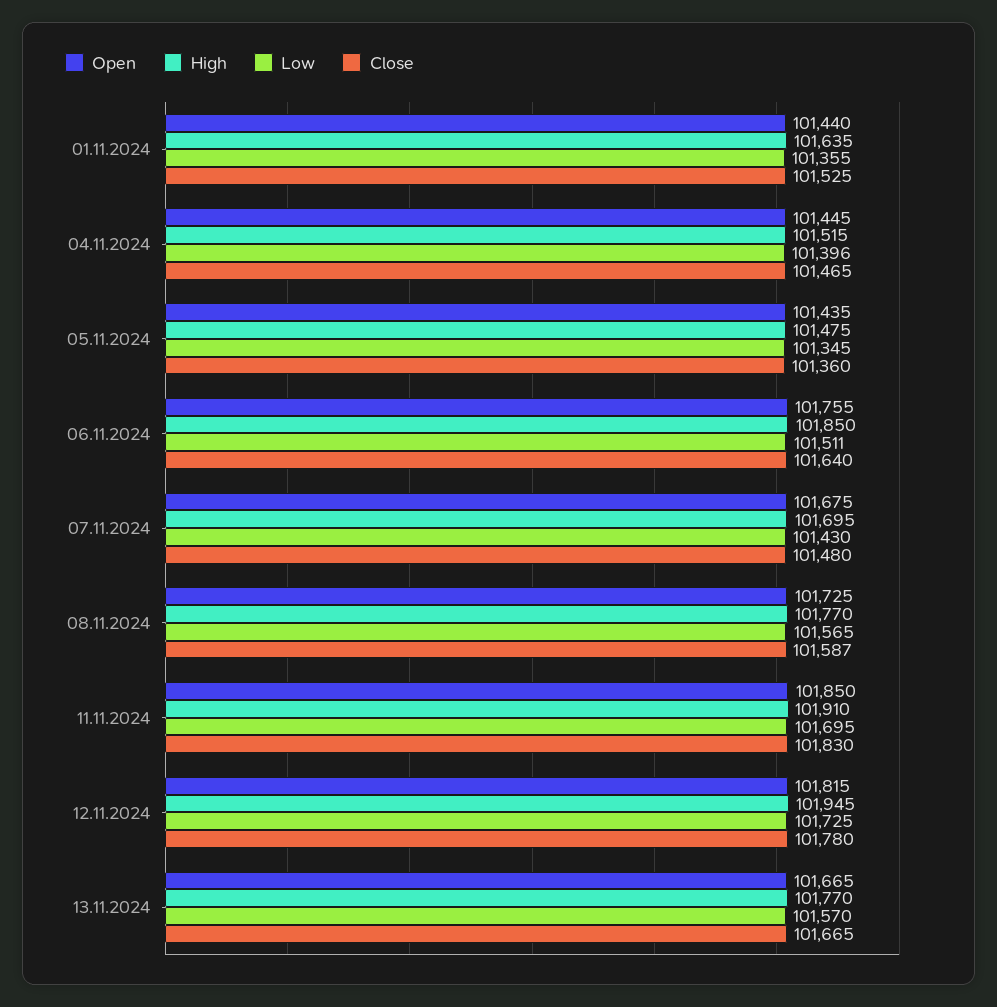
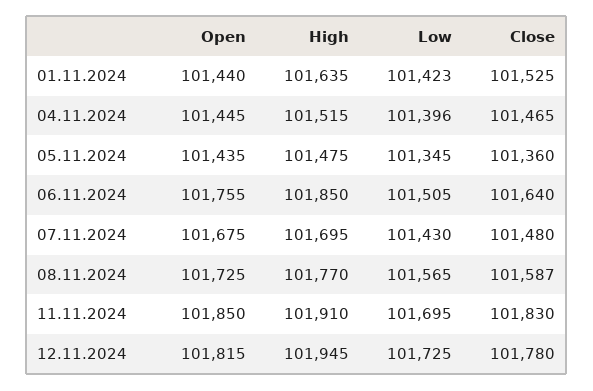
  {
    "Open": {
      "01.11.2024": 101440,
      "04.11.2024": 101445,
      "05.11.2024": 101435,
      "06.11.2024": 101755,
      "07.11.2024": 101675,
      "08.11.2024": 101725,
      "11.11.2024": 101850,
-     "12.11.2024": 101815,
+     "12.11.2024": 101815
-     "13.11.2024": 101665
    },
    "High": {
      "01.11.2024": 101635,
      "04.11.2024": 101515,
      "05.11.2024": 101475,
      "06.11.2024": 101850,
      "07.11.2024": 101695,
      "08.11.2024": 101770,
      "11.11.2024": 101910,
-     "12.11.2024": 101945,
+     "12.11.2024": 101945
-     "13.11.2024": 101770
    },
    "Low": {
-     "01.11.2024": 101355,
+     "01.11.2024": 101423,
      "04.11.2024": 101396,
      "05.11.2024": 101345,
-     "06.11.2024": 101511,
+     "06.11.2024": 101505,
      "07.11.2024": 101430,
      "08.11.2024": 101565,
      "11.11.2024": 101695,
-     "12.11.2024": 101725,
+     "12.11.2024": 101725
-     "13.11.2024": 101570
    },
    "Close": {
      "01.11.2024": 101525,
      "04.11.2024": 101465,
      "05.11.2024": 101360,
      "06.11.2024": 101640,
      "07.11.2024": 101480,
      "08.11.2024": 101587,
      "11.11.2024": 101830,
-     "12.11.2024": 101780,
+     "12.11.2024": 101780
-     "13.11.2024": 101665
    }
  }

